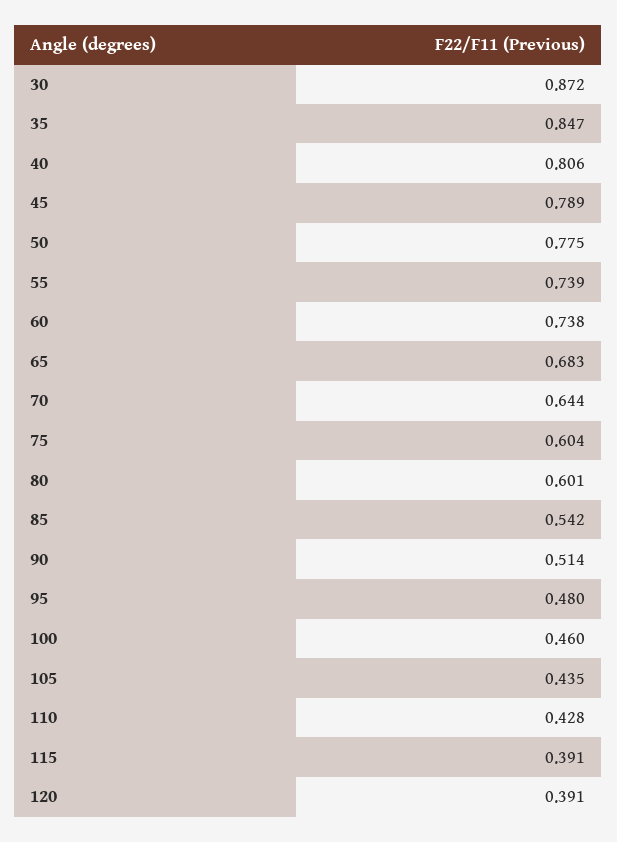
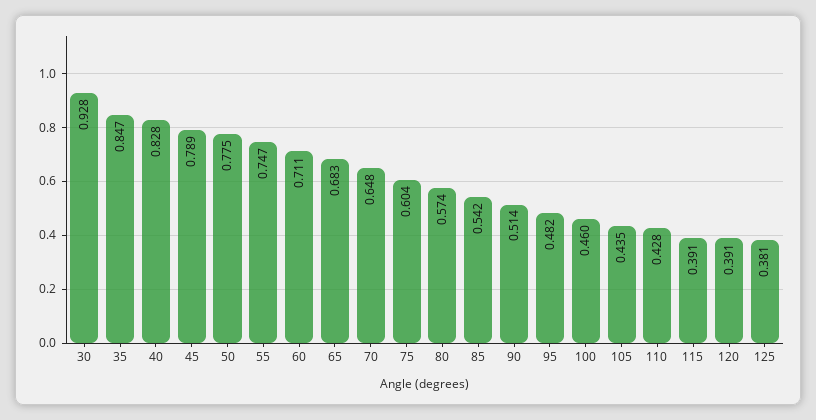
  {
-   "30": 0.872,
+   "30": 0.928,
    "35": 0.847,
-   "40": 0.806,
+   "40": 0.828,
    "45": 0.789,
    "50": 0.775,
-   "55": 0.739,
+   "55": 0.747,
-   "60": 0.738,
+   "60": 0.711,
    "65": 0.683,
-   "70": 0.644,
+   "70": 0.648,
    "75": 0.604,
-   "80": 0.601,
+   "80": 0.574,
    "85": 0.542,
    "90": 0.514,
-   "95": 0.48,
+   "95": 0.482,
    "100": 0.46,
    "105": 0.435,
    "110": 0.428,
    "115": 0.391,
-   "120": 0.391
+   "120": 0.391,
+   "125": 0.381
  }

